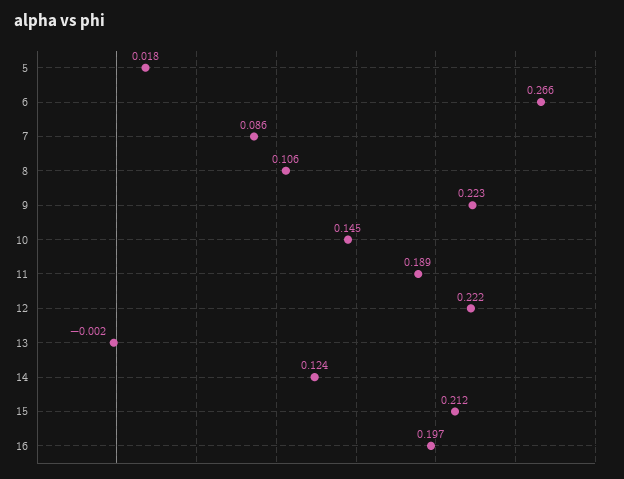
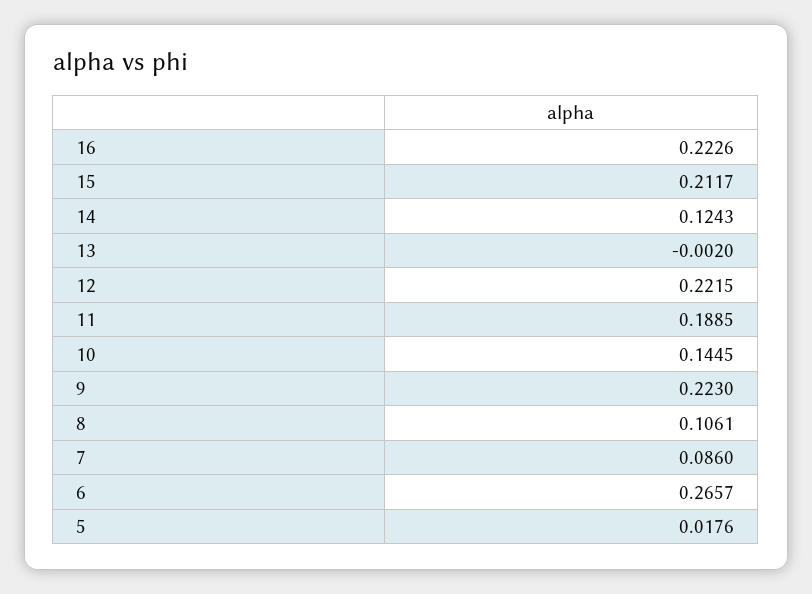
  {
    "5": 0.0176,
    "6": 0.2657,
    "7": 0.086,
    "8": 0.1061,
    "9": 0.223,
    "10": 0.1445,
    "11": 0.1885,
    "12": 0.2215,
    "13": -0.002,
    "14": 0.1243,
    "15": 0.2117,
-   "16": 0.197
+   "16": 0.2226
  }

